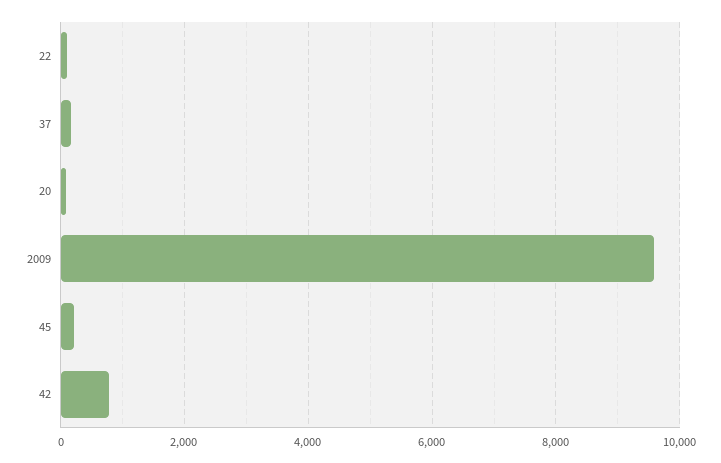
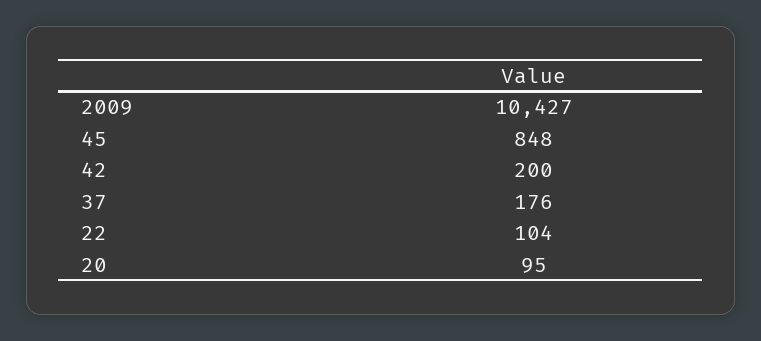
  {
    "22": 104,
    "37": 176,
    "20": 95,
-   "2009": 9600,
+   "2009": 10427,
-   "45": 200,
+   "45": 848,
-   "42": 800
+   "42": 200
  }

